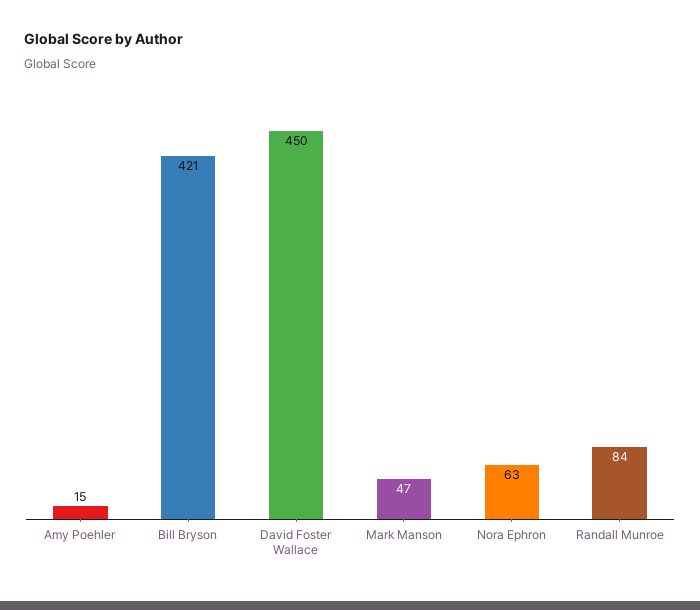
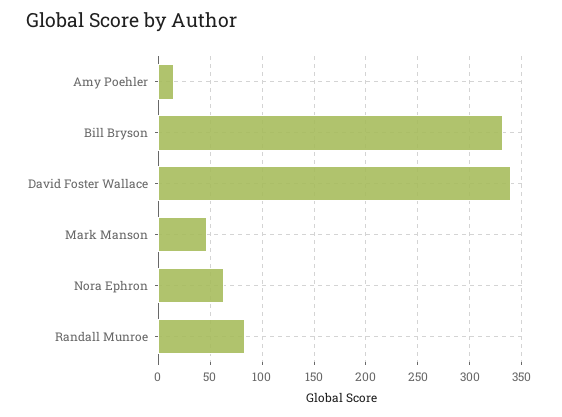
  {
    "Amy Poehler": 15,
-   "Bill Bryson": 421,
+   "Bill Bryson": 330,
-   "David Foster Wallace": 450,
+   "David Foster Wallace": 340,
    "Mark Manson": 47,
    "Nora Ephron": 63,
    "Randall Munroe": 84
  }

